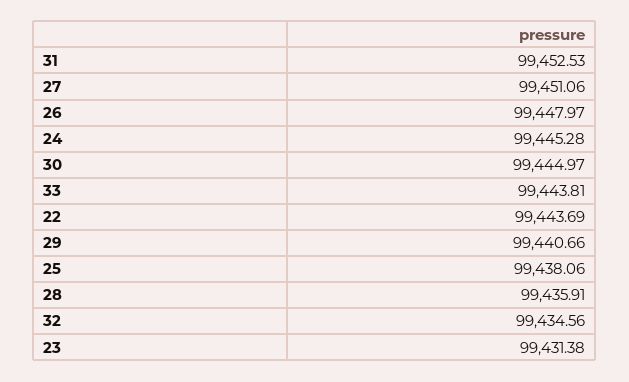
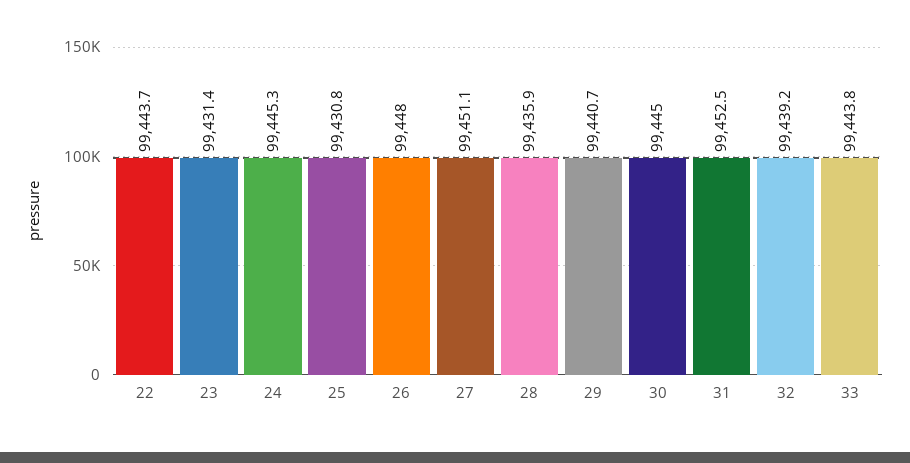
  {
    "31": 99452.53,
    "27": 99451.06,
    "26": 99447.97,
    "24": 99445.28,
    "30": 99444.97,
    "33": 99443.81,
    "22": 99443.69,
    "29": 99440.66,
-   "25": 99438.06,
+   "25": 99430.8,
    "28": 99435.91,
-   "32": 99434.56,
+   "32": 99439.2,
    "23": 99431.38
  }

